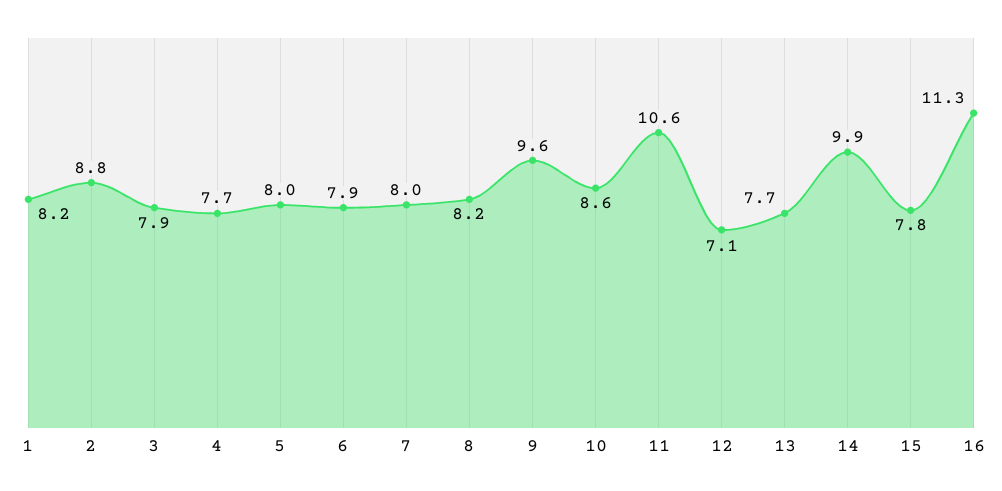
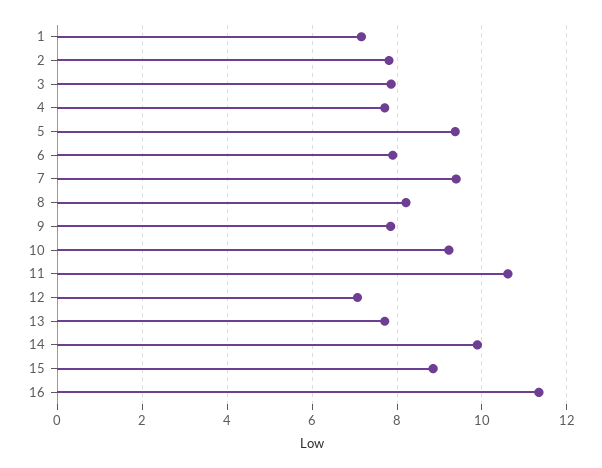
  {
-   "1": 8.2,
+   "1": 7.2,
-   "2": 8.8,
+   "2": 7.8,
    "3": 7.9,
    "4": 7.7,
-   "5": 8,
+   "5": 9.4,
    "6": 7.9,
-   "7": 8,
+   "7": 9.4,
    "8": 8.2,
-   "9": 9.6,
+   "9": 7.8,
-   "10": 8.6,
+   "10": 9.2,
    "11": 10.6,
    "12": 7.1,
    "13": 7.7,
    "14": 9.9,
-   "15": 7.8,
+   "15": 8.8,
    "16": 11.3
  }

